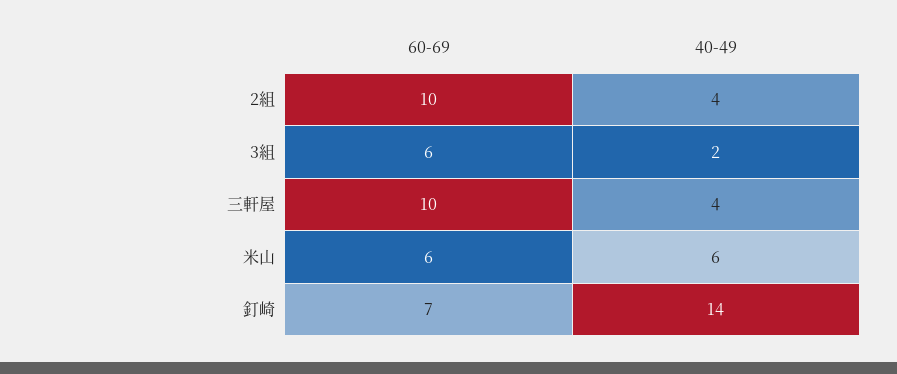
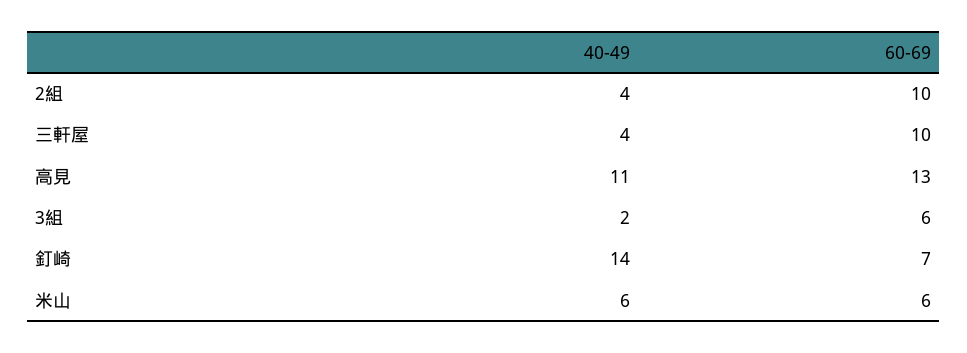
  {
    "60-69": {
      "2組": 10,
      "3組": 6,
      "三軒屋": 10,
      "米山": 6,
-     "釘崎": 7
+     "釘崎": 7,
+     "高見": 13
    },
    "40-49": {
      "2組": 4,
      "3組": 2,
      "三軒屋": 4,
      "米山": 6,
-     "釘崎": 14
+     "釘崎": 14,
+     "高見": 11
    }
  }

